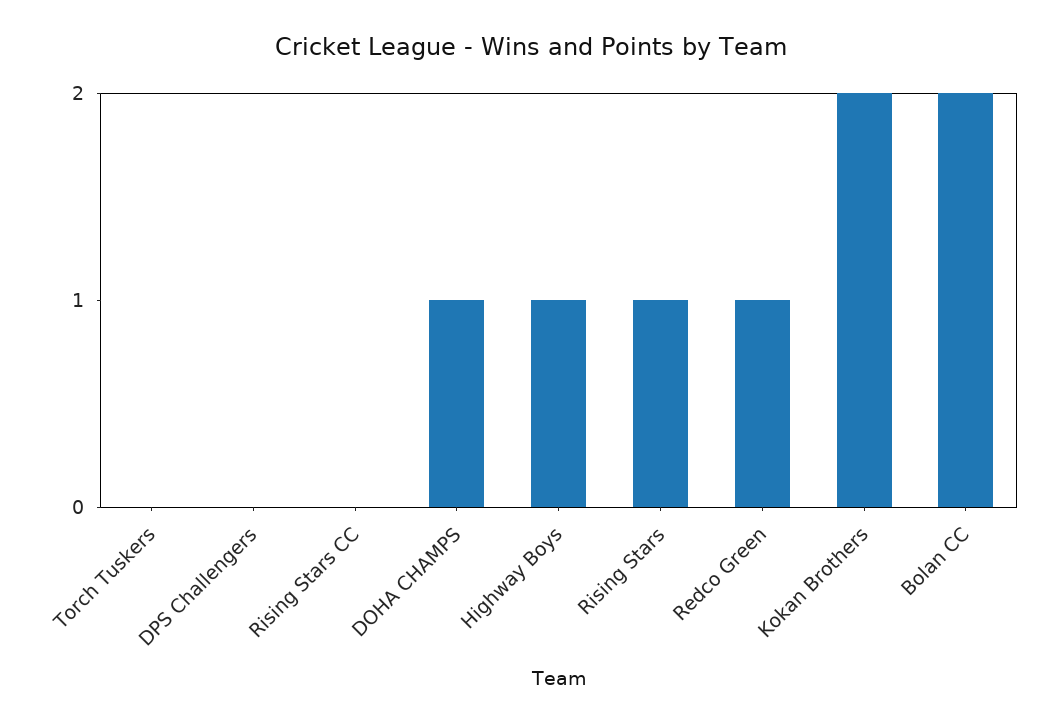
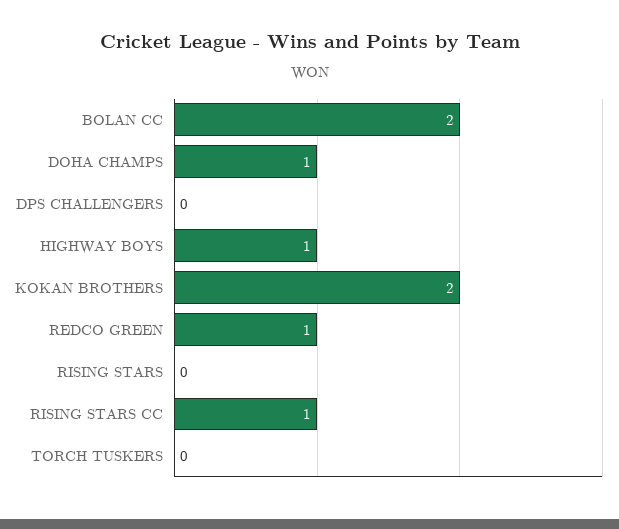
  {
    "Torch Tuskers": 0,
    "DPS Challengers": 0,
-   "Rising Stars CC": 0,
+   "Rising Stars CC": 1,
    "DOHA CHAMPS": 1,
    "Highway Boys": 1,
-   "Rising Stars": 1,
+   "Rising Stars": 0,
    "Redco Green": 1,
    "Kokan Brothers": 2,
    "Bolan CC": 2
  }

